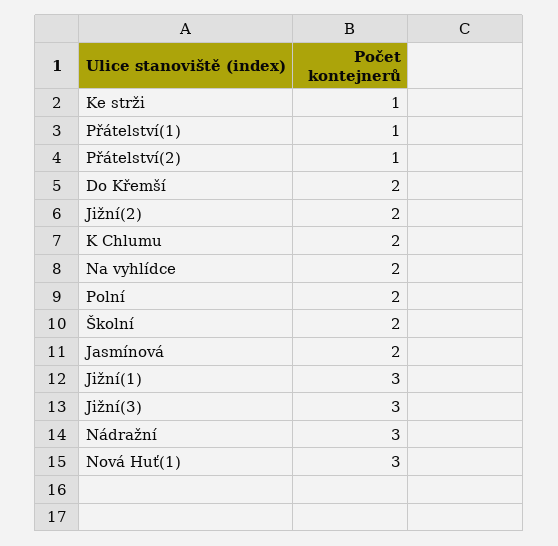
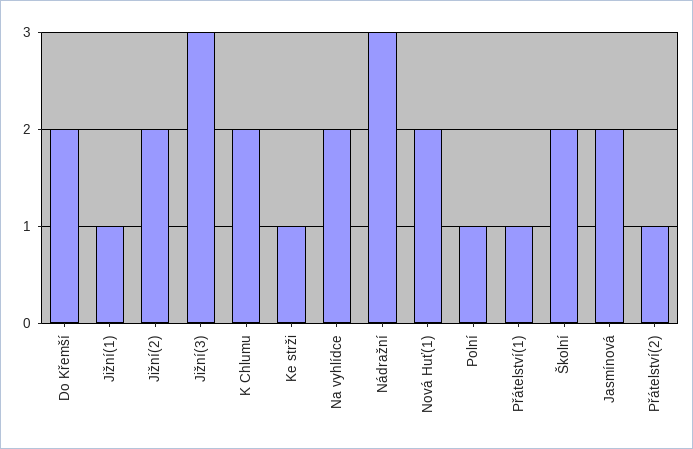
  {
    "Ke strži": 1,
    "Přátelství(1)": 1,
    "Přátelství(2)": 1,
    "Do Křemší": 2,
    "Jižní(2)": 2,
    "K Chlumu": 2,
    "Na vyhlídce": 2,
-   "Polní": 2,
+   "Polní": 1,
    "Školní": 2,
    "Jasmínová": 2,
-   "Jižní(1)": 3,
+   "Jižní(1)": 1,
    "Jižní(3)": 3,
    "Nádražní": 3,
-   "Nová Huť(1)": 3
+   "Nová Huť(1)": 2
  }

